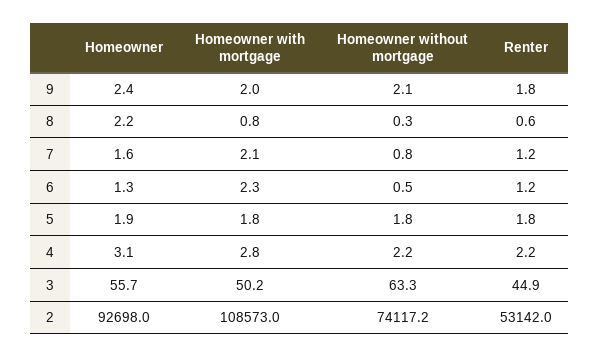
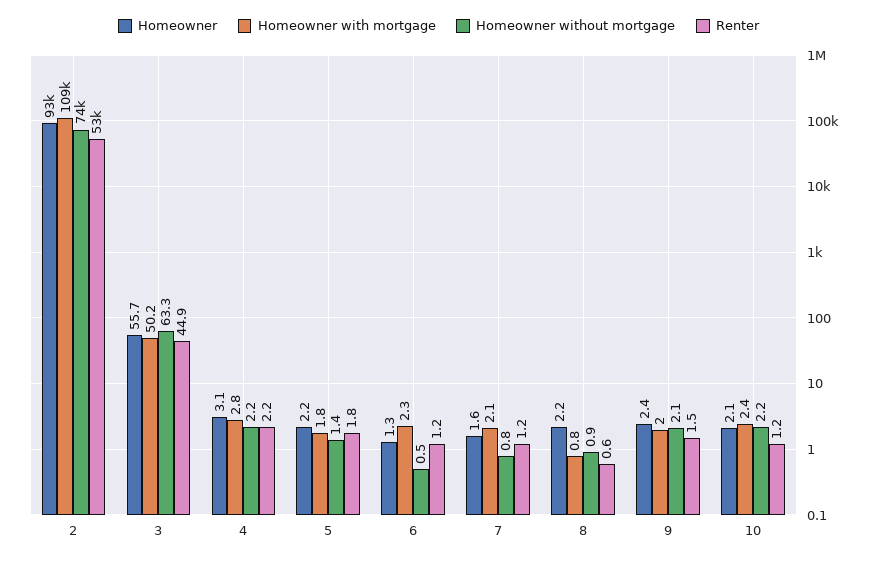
  {
    "Homeowner": {
      "9": 2.4,
      "8": 2.2,
      "7": 1.6,
      "6": 1.3,
-     "5": 1.9,
+     "5": 2.2,
      "4": 3.1,
      "3": 55.7,
-     "2": 92698
+     "2": 92698,
+     "10": 2.1
    },
    "Homeowner with mortgage": {
      "9": 2,
      "8": 0.8,
      "7": 2.1,
      "6": 2.3,
      "5": 1.8,
      "4": 2.8,
      "3": 50.2,
-     "2": 108573
+     "2": 108573,
+     "10": 2.4
    },
    "Homeowner without mortgage": {
      "9": 2.1,
-     "8": 0.3,
+     "8": 0.9,
      "7": 0.8,
      "6": 0.5,
-     "5": 1.8,
+     "5": 1.4,
      "4": 2.2,
      "3": 63.3,
-     "2": 74117.2
+     "2": 74117.2,
+     "10": 2.2
    },
    "Renter": {
-     "9": 1.8,
+     "9": 1.5,
      "8": 0.6,
      "7": 1.2,
      "6": 1.2,
      "5": 1.8,
      "4": 2.2,
      "3": 44.9,
-     "2": 53142
+     "2": 53142,
+     "10": 1.2
    }
  }

